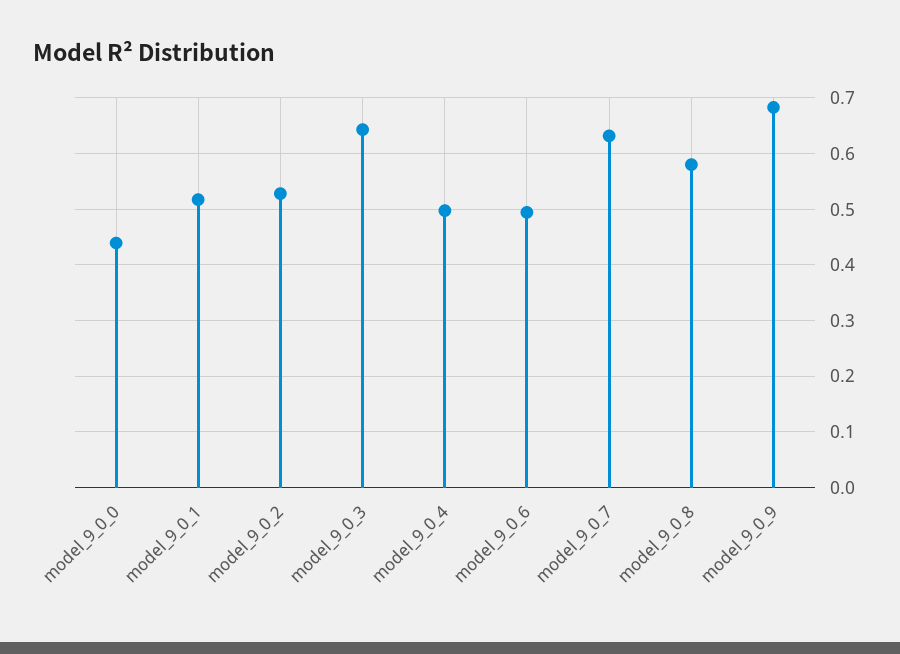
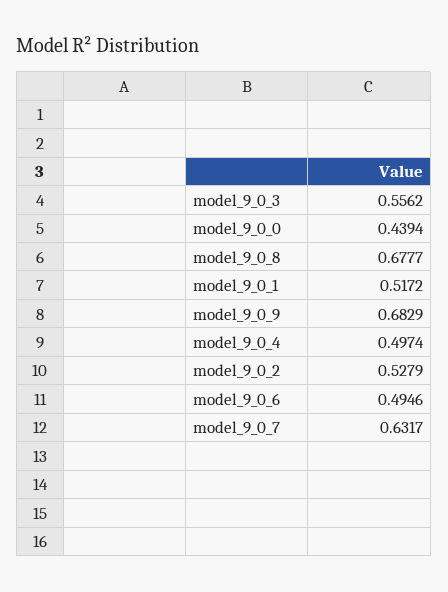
  {
    "model_9_0_0": 0.4394,
    "model_9_0_1": 0.5172,
    "model_9_0_2": 0.5279,
-   "model_9_0_3": 0.64,
+   "model_9_0_3": 0.5562,
    "model_9_0_4": 0.4974,
    "model_9_0_6": 0.4946,
    "model_9_0_7": 0.6317,
-   "model_9_0_8": 0.58,
+   "model_9_0_8": 0.6777,
    "model_9_0_9": 0.6829
  }

